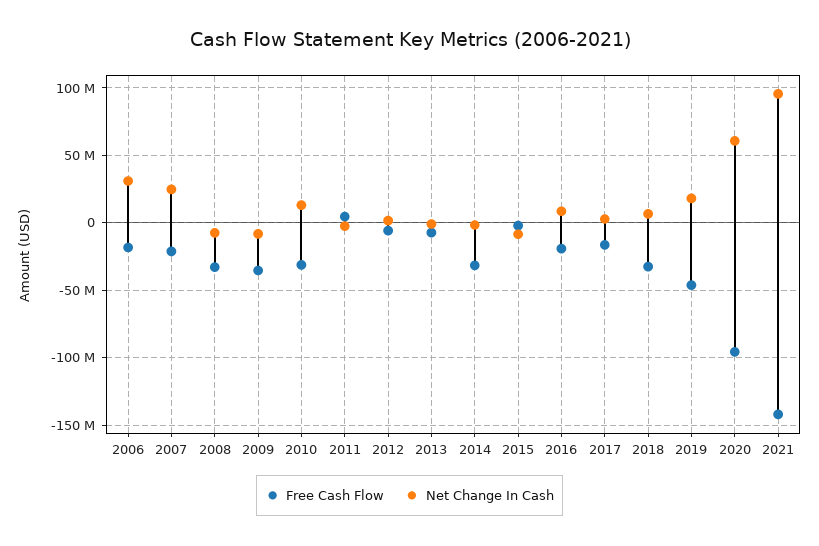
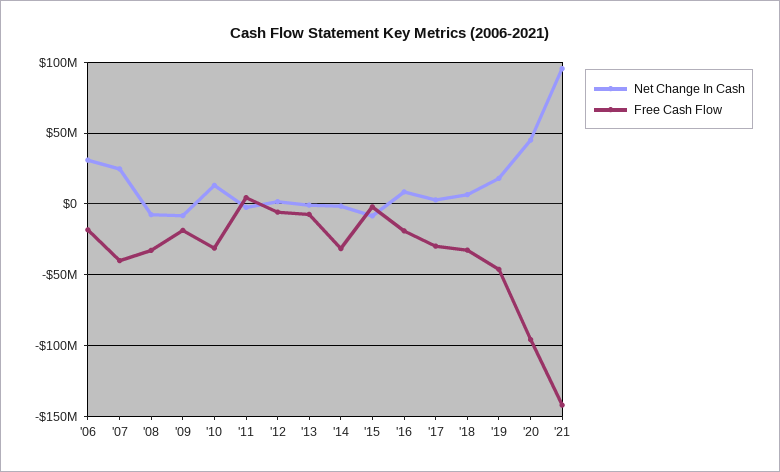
  {
    "Free Cash Flow": {
      "2006": -20000000,
-     "2007": -20000000,
+     "2007": -40000000,
      "2008": -35000000,
-     "2009": -35000000,
+     "2009": -20000000,
      "2010": -30000000,
      "2011": 5000000,
      "2012": -5000000,
      "2013": -5000000,
      "2014": -30000000,
      "2015": 0,
      "2016": -20000000,
-     "2017": -15000000,
+     "2017": -30000000,
      "2018": -35000000,
      "2019": -45000000,
      "2020": -95000000,
      "2021": -140000000
    },
    "Net Change In Cash": {
      "2006": 30000000,
      "2007": 25000000,
      "2008": -10000000,
      "2009": -10000000,
      "2010": 15000000,
      "2011": -5000000,
      "2012": 0,
      "2013": 0,
      "2014": 0,
      "2015": -10000000,
      "2016": 10000000,
      "2017": 5000000,
      "2018": 5000000,
      "2019": 20000000,
-     "2020": 60000000,
+     "2020": 45000000,
      "2021": 95000000
    }
  }

